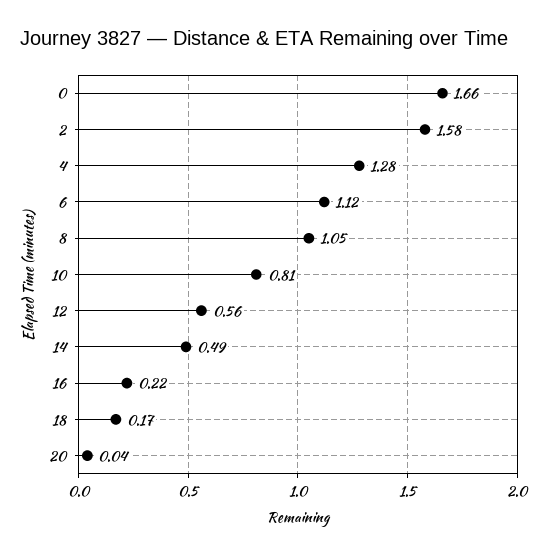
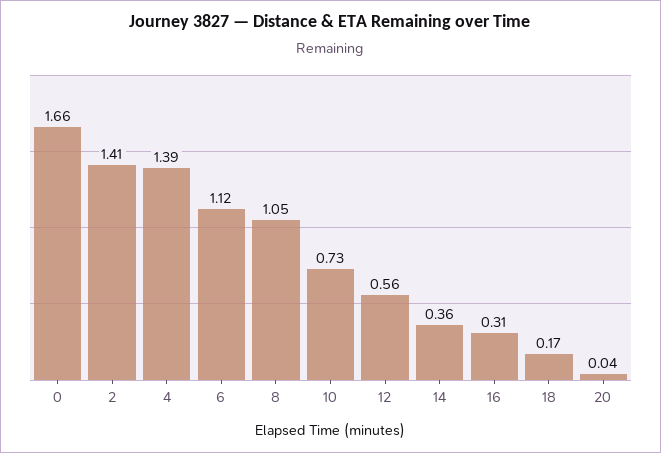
  {
    "0": 1.66,
-   "2": 1.58,
+   "2": 1.41,
-   "4": 1.28,
+   "4": 1.39,
    "6": 1.12,
    "8": 1.05,
-   "10": 0.81,
+   "10": 0.73,
    "12": 0.56,
-   "14": 0.49,
+   "14": 0.36,
-   "16": 0.22,
+   "16": 0.31,
    "18": 0.17,
    "20": 0.04
  }

